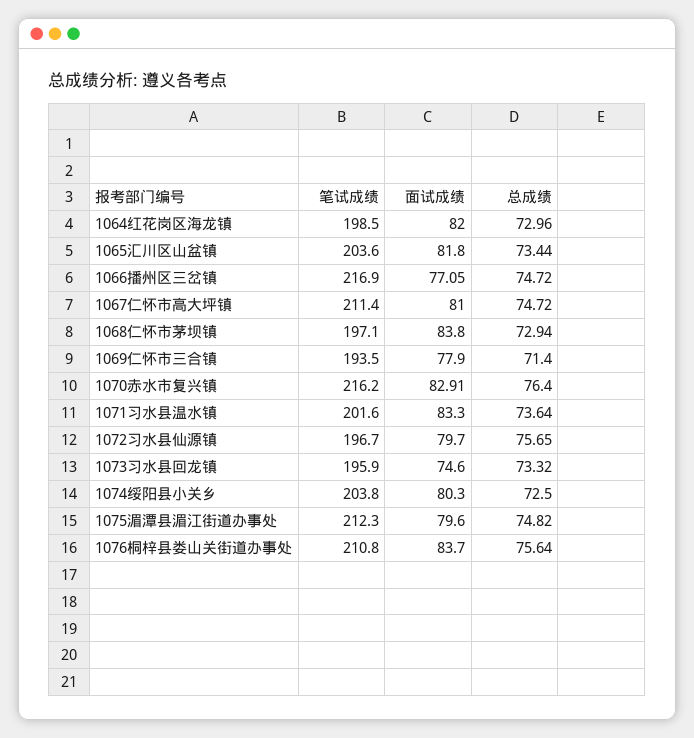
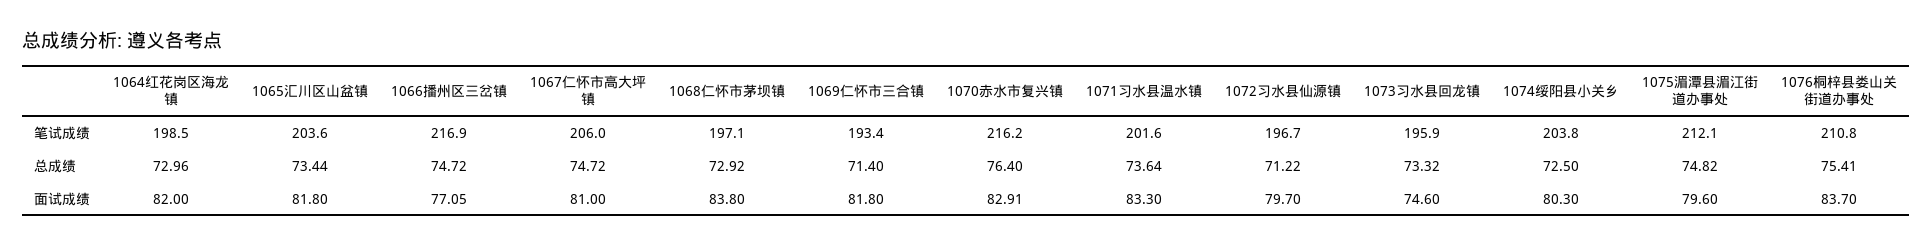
  {
    "笔试成绩": {
      "1064红花岗区海龙镇": 198.5,
      "1065汇川区山盆镇": 203.6,
      "1066播州区三岔镇": 216.9,
-     "1067仁怀市高大坪镇": 211.4,
+     "1067仁怀市高大坪镇": 206,
      "1068仁怀市茅坝镇": 197.1,
-     "1069仁怀市三合镇": 193.5,
+     "1069仁怀市三合镇": 193.4,
      "1070赤水市复兴镇": 216.2,
      "1071习水县温水镇": 201.6,
      "1072习水县仙源镇": 196.7,
      "1073习水县回龙镇": 195.9,
      "1074绥阳县小关乡": 203.8,
-     "1075湄潭县湄江街道办事处": 212.3,
+     "1075湄潭县湄江街道办事处": 212.1,
      "1076桐梓县娄山关街道办事处": 210.8
    },
    "面试成绩": {
      "1064红花岗区海龙镇": 82,
      "1065汇川区山盆镇": 81.8,
      "1066播州区三岔镇": 77.05,
      "1067仁怀市高大坪镇": 81,
      "1068仁怀市茅坝镇": 83.8,
-     "1069仁怀市三合镇": 77.9,
+     "1069仁怀市三合镇": 81.8,
      "1070赤水市复兴镇": 82.91,
      "1071习水县温水镇": 83.3,
      "1072习水县仙源镇": 79.7,
      "1073习水县回龙镇": 74.6,
      "1074绥阳县小关乡": 80.3,
      "1075湄潭县湄江街道办事处": 79.6,
      "1076桐梓县娄山关街道办事处": 83.7
    },
    "总成绩": {
      "1064红花岗区海龙镇": 72.96,
      "1065汇川区山盆镇": 73.44,
      "1066播州区三岔镇": 74.72,
      "1067仁怀市高大坪镇": 74.72,
-     "1068仁怀市茅坝镇": 72.94,
+     "1068仁怀市茅坝镇": 72.92,
      "1069仁怀市三合镇": 71.4,
      "1070赤水市复兴镇": 76.4,
      "1071习水县温水镇": 73.64,
-     "1072习水县仙源镇": 75.65,
+     "1072习水县仙源镇": 71.22,
      "1073习水县回龙镇": 73.32,
      "1074绥阳县小关乡": 72.5,
      "1075湄潭县湄江街道办事处": 74.82,
-     "1076桐梓县娄山关街道办事处": 75.64
+     "1076桐梓县娄山关街道办事处": 75.41
    }
  }

